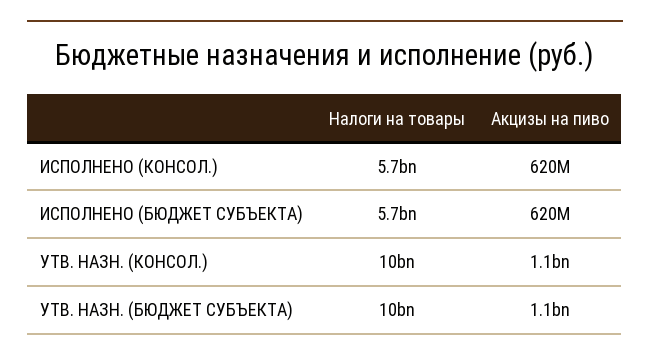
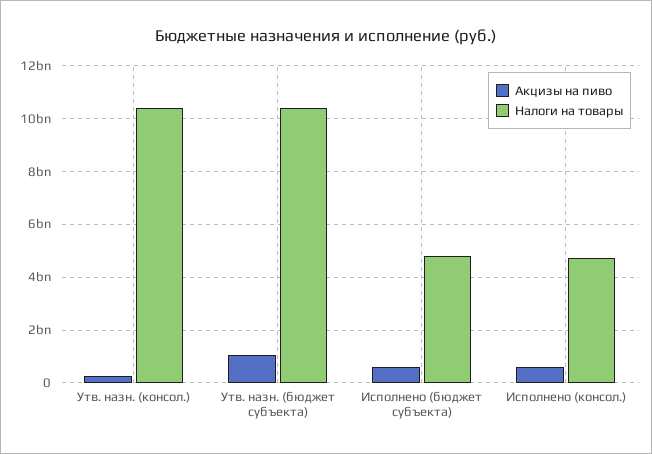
  {
    "Налоги на товары": {
-     "ИСПОЛНЕНО (КОНСОЛ.)": 5700000000,
+     "ИСПОЛНЕНО (КОНСОЛ.)": 4750000000,
-     "ИСПОЛНЕНО (БЮДЖЕТ СУБЪЕКТА)": 5700000000,
+     "ИСПОЛНЕНО (БЮДЖЕТ СУБЪЕКТА)": 4750000000,
      "УТВ. НАЗН. (КОНСОЛ.)": 10000000000,
      "УТВ. НАЗН. (БЮДЖЕТ СУБЪЕКТА)": 10000000000
    },
    "Акцизы на пиво": {
      "ИСПОЛНЕНО (КОНСОЛ.)": 620000000,
      "ИСПОЛНЕНО (БЮДЖЕТ СУБЪЕКТА)": 620000000,
-     "УТВ. НАЗН. (КОНСОЛ.)": 1100000000,
+     "УТВ. НАЗН. (КОНСОЛ.)": 250000000,
      "УТВ. НАЗН. (БЮДЖЕТ СУБЪЕКТА)": 1100000000
    }
  }

